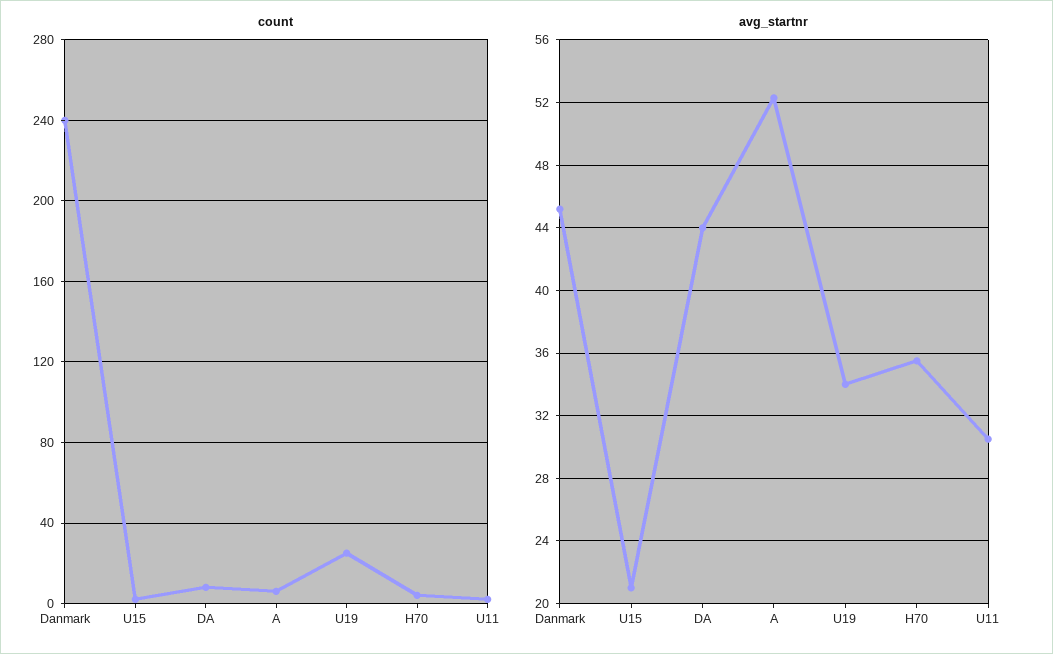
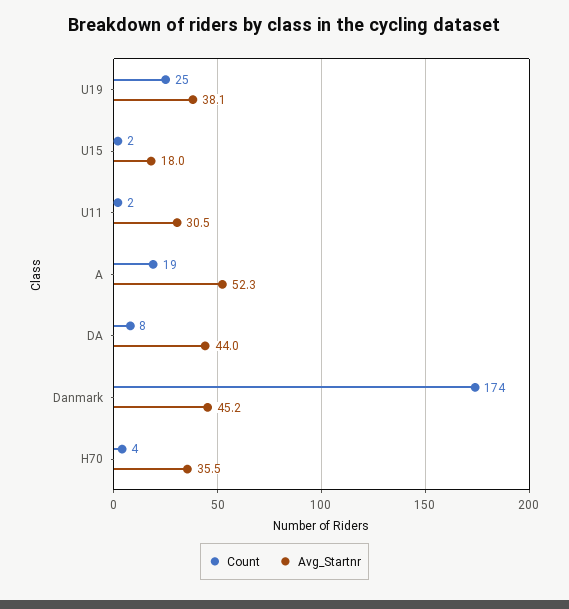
  {
    "count": {
-     "Danmark": 240,
+     "Danmark": 174,
      "U15": 2,
      "DA": 8,
-     "A": 5,
+     "A": 19,
      "U19": 25,
      "H70": 4,
      "U11": 2
    },
    "avg_startnr": {
      "Danmark": 45.2,
-     "U15": 21,
+     "U15": 18,
      "DA": 44,
      "A": 52.3,
-     "U19": 34,
+     "U19": 38.1,
      "H70": 35.5,
      "U11": 30.5
    }
  }

